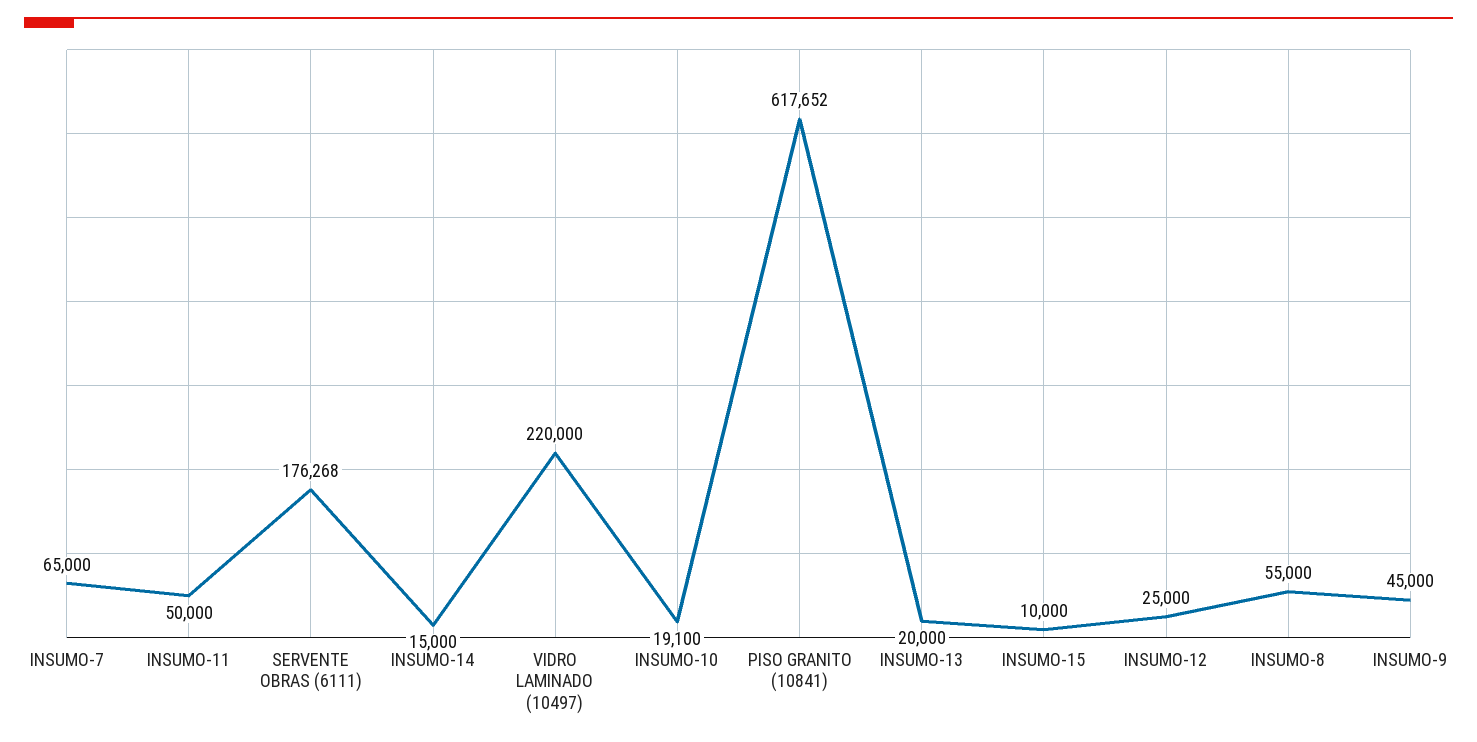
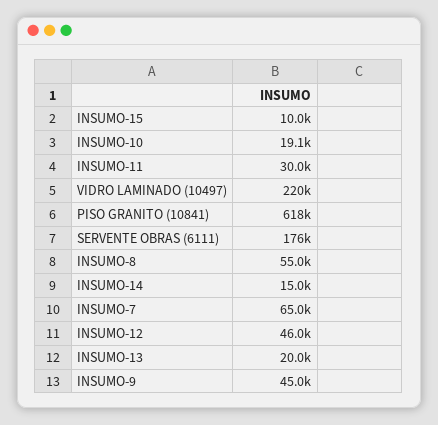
  {
    "INSUMO-7": 65000,
-   "INSUMO-11": 50000,
+   "INSUMO-11": 30000,
    "SERVENTE OBRAS (6111)": 176268,
    "INSUMO-14": 15000,
    "VIDRO LAMINADO (10497)": 220000,
    "INSUMO-10": 19100,
    "PISO GRANITO (10841)": 617652,
    "INSUMO-13": 20000,
    "INSUMO-15": 10000,
-   "INSUMO-12": 25000,
+   "INSUMO-12": 46000,
    "INSUMO-8": 55000,
    "INSUMO-9": 45000
  }

